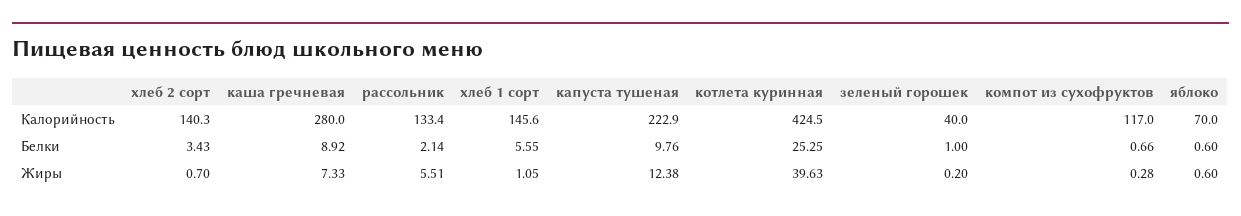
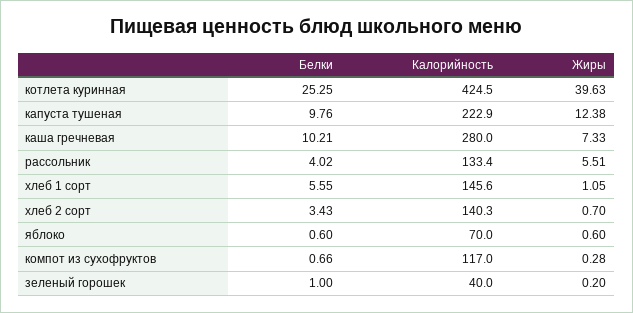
  {
    "хлеб 2 сорт": {
      "Калорийность": 140.3,
      "Белки": 3.43,
      "Жиры": 0.7
    },
    "каша гречневая": {
      "Калорийность": 280,
-     "Белки": 8.92,
+     "Белки": 10.21,
      "Жиры": 7.33
    },
    "рассольник": {
      "Калорийность": 133.4,
-     "Белки": 2.14,
+     "Белки": 4.02,
      "Жиры": 5.51
    },
    "хлеб 1 сорт": {
      "Калорийность": 145.6,
      "Белки": 5.55,
      "Жиры": 1.05
    },
    "капуста тушеная": {
      "Калорийность": 222.9,
      "Белки": 9.76,
      "Жиры": 12.38
    },
    "котлета куринная": {
      "Калорийность": 424.5,
      "Белки": 25.25,
      "Жиры": 39.63
    },
    "зеленый горошек": {
      "Калорийность": 40,
      "Белки": 1,
      "Жиры": 0.2
    },
    "компот из сухофруктов": {
      "Калорийность": 117,
      "Белки": 0.66,
      "Жиры": 0.28
    },
    "яблоко": {
      "Калорийность": 70,
      "Белки": 0.6,
      "Жиры": 0.6
    }
  }

